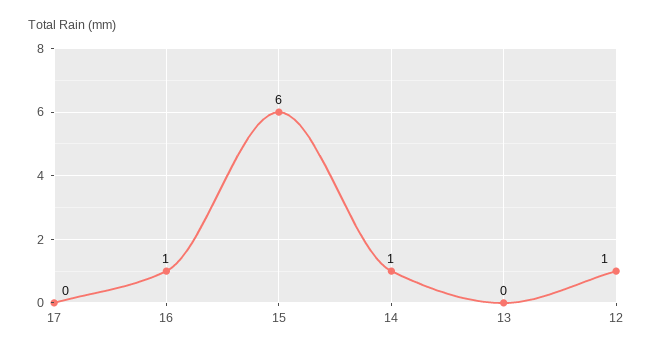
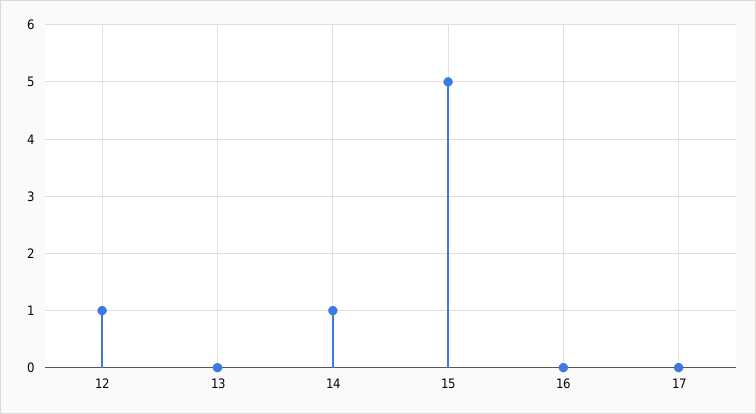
  {
    "17": 0,
-   "16": 1,
+   "16": 0,
-   "15": 6,
+   "15": 5,
    "14": 1,
    "13": 0,
    "12": 1
  }

